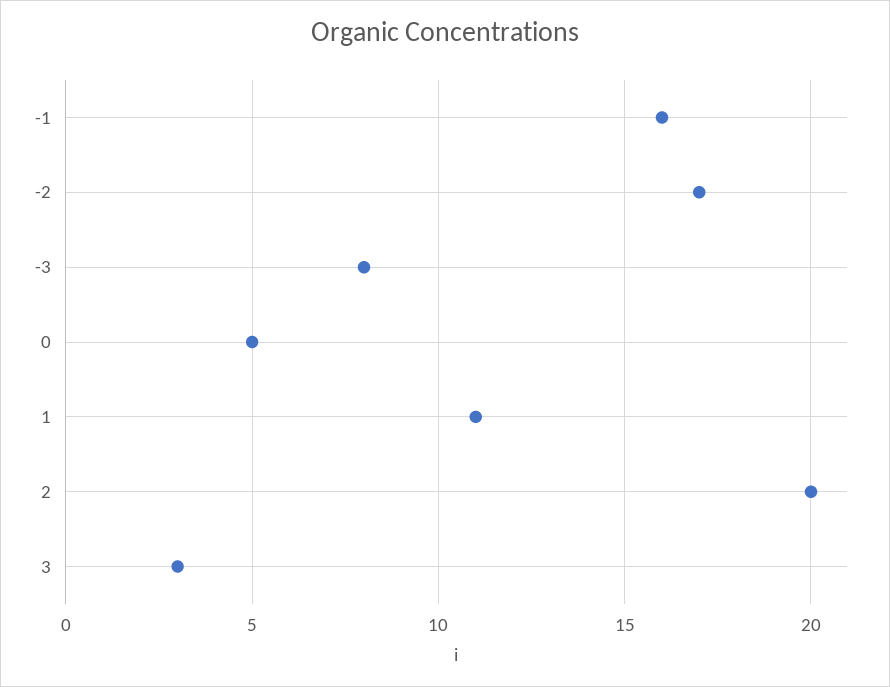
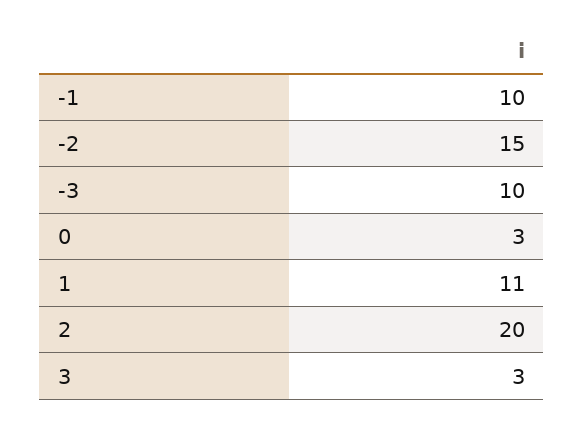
  {
-   "-1": 16,
+   "-1": 10,
-   "-2": 17,
+   "-2": 15,
-   "-3": 8,
+   "-3": 10,
-   "0": 5,
+   "0": 3,
    "1": 11,
    "2": 20,
    "3": 3
  }

